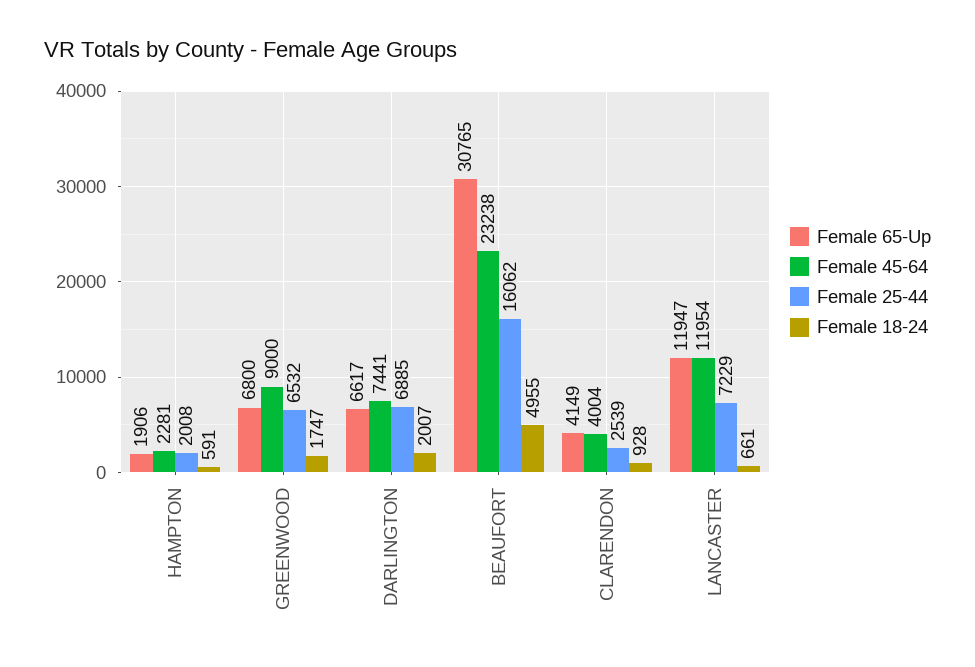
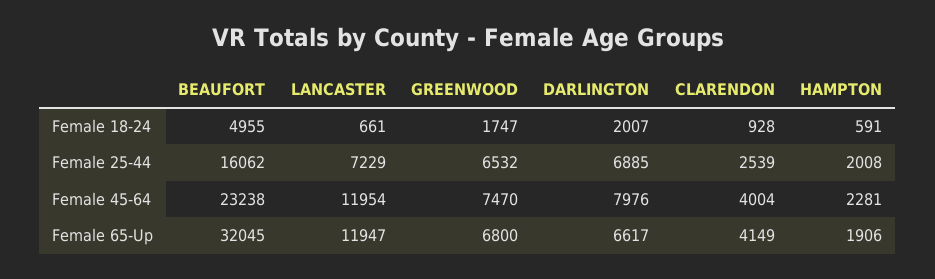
  {
    "Female 65-Up": {
      "HAMPTON": 1906,
      "GREENWOOD": 6800,
      "DARLINGTON": 6617,
-     "BEAUFORT": 30765,
+     "BEAUFORT": 32045,
      "CLARENDON": 4149,
      "LANCASTER": 11947
    },
    "Female 45-64": {
      "HAMPTON": 2281,
-     "GREENWOOD": 9000,
+     "GREENWOOD": 7470,
-     "DARLINGTON": 7441,
+     "DARLINGTON": 7976,
      "BEAUFORT": 23238,
      "CLARENDON": 4004,
      "LANCASTER": 11954
    },
    "Female 25-44": {
      "HAMPTON": 2008,
      "GREENWOOD": 6532,
      "DARLINGTON": 6885,
      "BEAUFORT": 16062,
      "CLARENDON": 2539,
      "LANCASTER": 7229
    },
    "Female 18-24": {
      "HAMPTON": 591,
      "GREENWOOD": 1747,
      "DARLINGTON": 2007,
      "BEAUFORT": 4955,
      "CLARENDON": 928,
      "LANCASTER": 661
    }
  }

